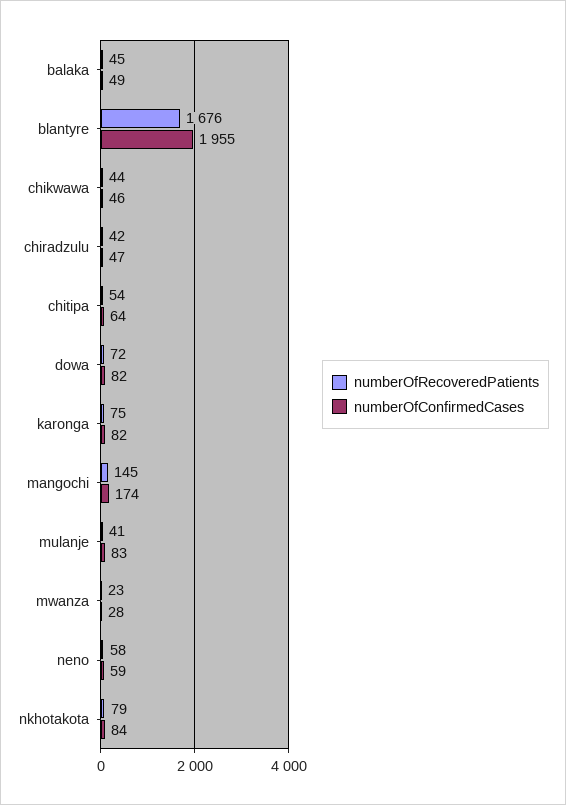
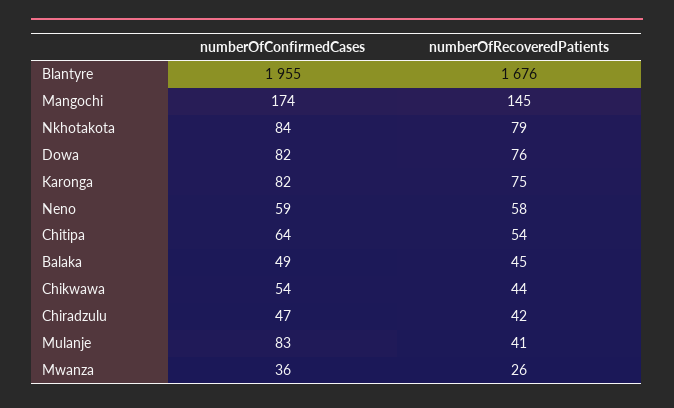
  {
    "numberOfRecoveredPatients": {
      "balaka": 45,
      "blantyre": 1676,
      "chikwawa": 44,
      "chiradzulu": 42,
      "chitipa": 54,
-     "dowa": 72,
+     "dowa": 76,
      "karonga": 75,
      "mangochi": 145,
      "mulanje": 41,
-     "mwanza": 23,
+     "mwanza": 26,
      "neno": 58,
      "nkhotakota": 79
    },
    "numberOfConfirmedCases": {
      "balaka": 49,
      "blantyre": 1955,
-     "chikwawa": 46,
+     "chikwawa": 54,
      "chiradzulu": 47,
      "chitipa": 64,
      "dowa": 82,
      "karonga": 82,
      "mangochi": 174,
      "mulanje": 83,
-     "mwanza": 28,
+     "mwanza": 36,
      "neno": 59,
      "nkhotakota": 84
    }
  }

